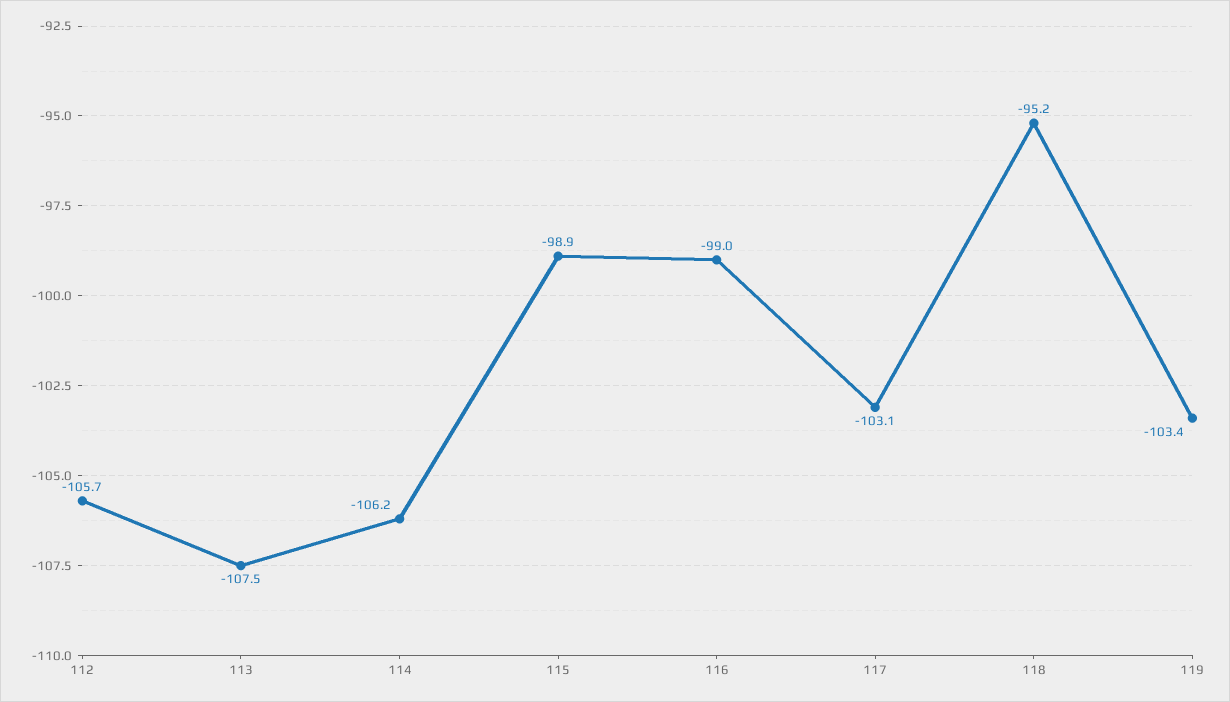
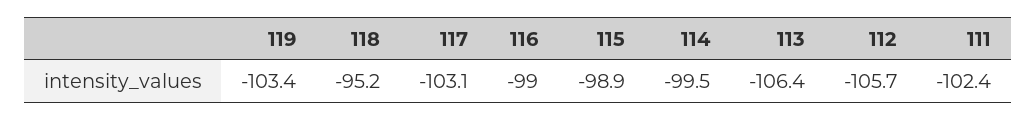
  {
    "112": -105.7,
-   "113": -107.5,
+   "113": -106.4,
-   "114": -106.2,
+   "114": -99.5,
    "115": -98.9,
    "116": -99,
    "117": -103.1,
    "118": -95.2,
-   "119": -103.4
+   "119": -103.4,
+   "111": -102.4
  }

